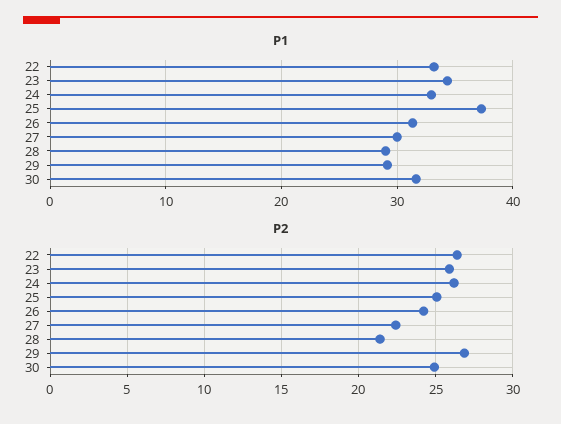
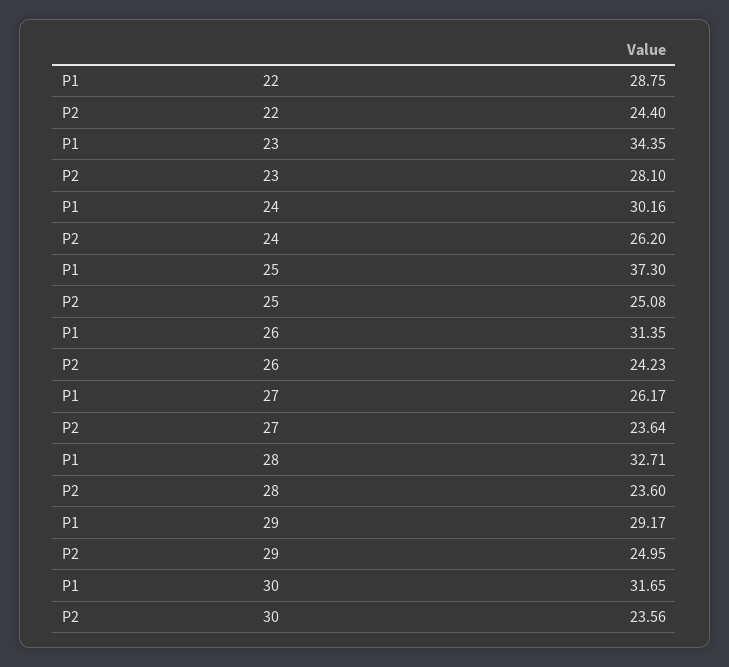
  {
    "P1": {
-     "22": 33,
+     "22": 28.75,
      "23": 34.35,
-     "24": 33,
+     "24": 30.16,
      "25": 37.3,
      "26": 31.35,
-     "27": 30,
+     "27": 26.17,
-     "28": 29,
+     "28": 32.71,
      "29": 29.17,
      "30": 31.65
    },
    "P2": {
-     "22": 26.5,
+     "22": 24.4,
-     "23": 26,
+     "23": 28.1,
      "24": 26.2,
      "25": 25.08,
      "26": 24.23,
-     "27": 22.5,
+     "27": 23.64,
-     "28": 21.5,
+     "28": 23.6,
-     "29": 27,
+     "29": 24.95,
-     "30": 25
+     "30": 23.56
    }
  }

